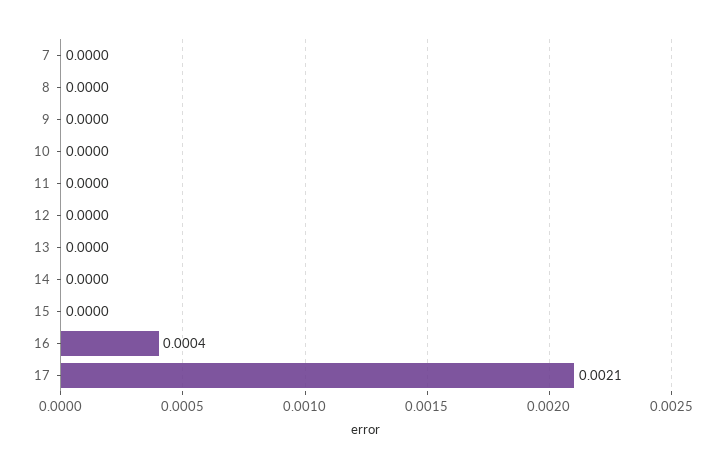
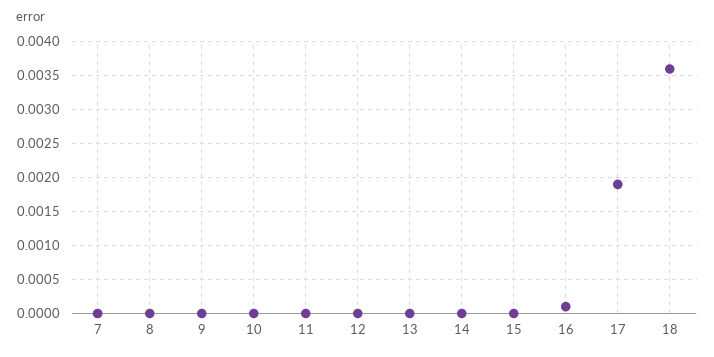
  {
    "7": 0,
    "8": 0,
    "9": 0,
    "10": 0,
    "11": 0,
    "12": 0,
    "13": 0,
    "14": 0,
    "15": 0,
-   "16": 0.0004,
+   "16": 0.0001,
-   "17": 0.0021
+   "17": 0.0019,
+   "18": 0.0036
  }

